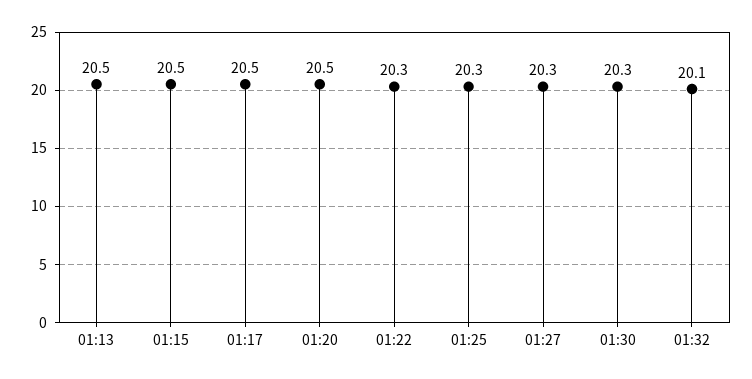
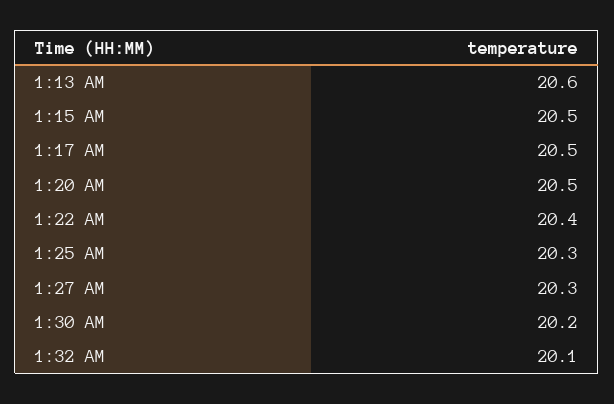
  {
-   "01:13": 20.5,
+   "01:13": 20.6,
    "01:15": 20.5,
    "01:17": 20.5,
    "01:20": 20.5,
-   "01:22": 20.3,
+   "01:22": 20.4,
    "01:25": 20.3,
    "01:27": 20.3,
-   "01:30": 20.3,
+   "01:30": 20.2,
    "01:32": 20.1
  }

